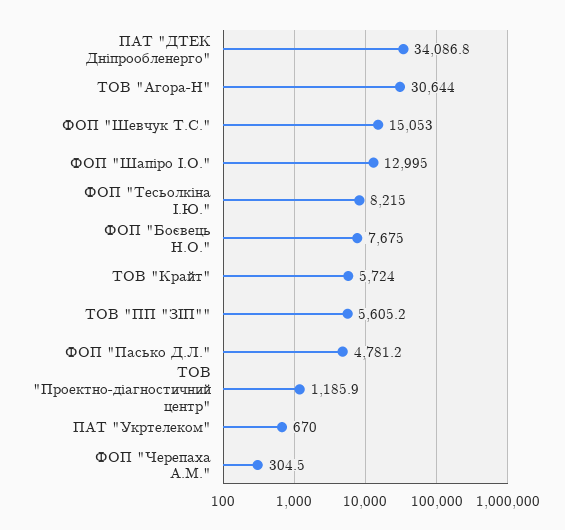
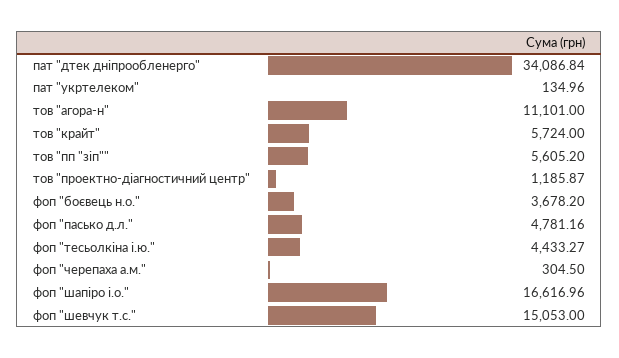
  {
    "ПАТ \"ДТЕК Дніпрообленерго\"": 34086.84,
-   "ТОВ \"Агора-Н\"": 30644,
+   "ТОВ \"Агора-Н\"": 11101,
    "ФОП \"Шевчук Т.С.\"": 15053,
-   "ФОП \"Шапіро І.О.\"": 12995,
+   "ФОП \"Шапіро І.О.\"": 16616.96,
-   "ФОП \"Тесьолкіна І.Ю.\"": 8215,
+   "ФОП \"Тесьолкіна І.Ю.\"": 4433.27,
-   "ФОП \"Боєвець Н.О.\"": 7675,
+   "ФОП \"Боєвець Н.О.\"": 3678.2,
    "ТОВ \"Крайт\"": 5724,
    "ТОВ \"ПП \"ЗІП\"\"": 5605.2,
    "ФОП \"Пасько Д.Л.\"": 4781.16,
    "ТОВ \"Проектно-діагностичний центр\"": 1185.87,
-   "ПАТ \"Укртелеком\"": 670,
+   "ПАТ \"Укртелеком\"": 134.96,
    "ФОП \"Черепаха А.М.\"": 304.5
  }

